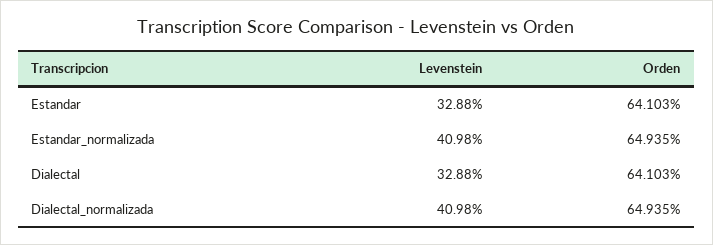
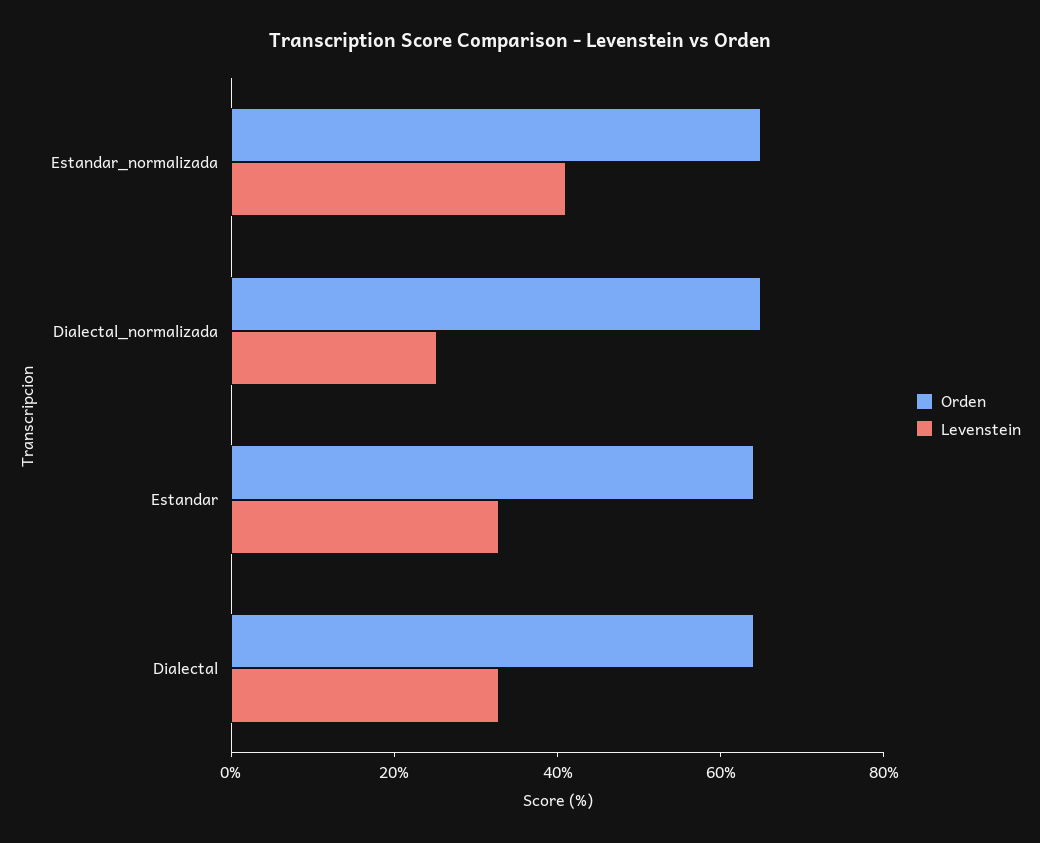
  {
    "Levenstein": {
      "Estandar": 32.88,
      "Estandar_normalizada": 40.98,
      "Dialectal": 32.88,
-     "Dialectal_normalizada": 40.98
+     "Dialectal_normalizada": 25
    },
    "Orden": {
      "Estandar": 64.103,
      "Estandar_normalizada": 64.935,
      "Dialectal": 64.103,
      "Dialectal_normalizada": 64.935
    }
  }

